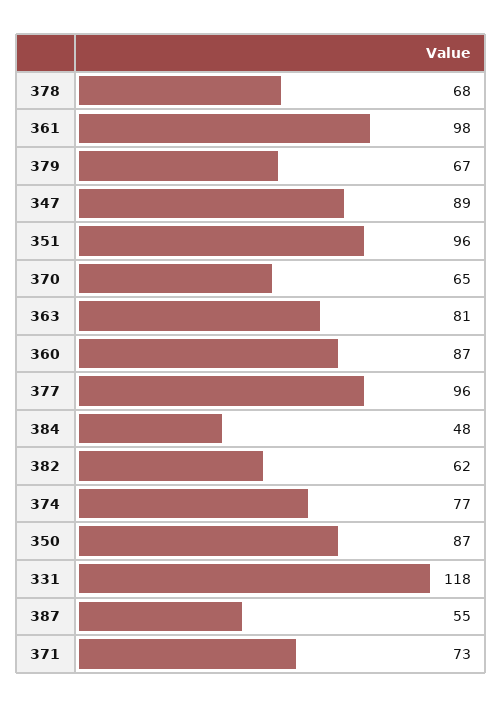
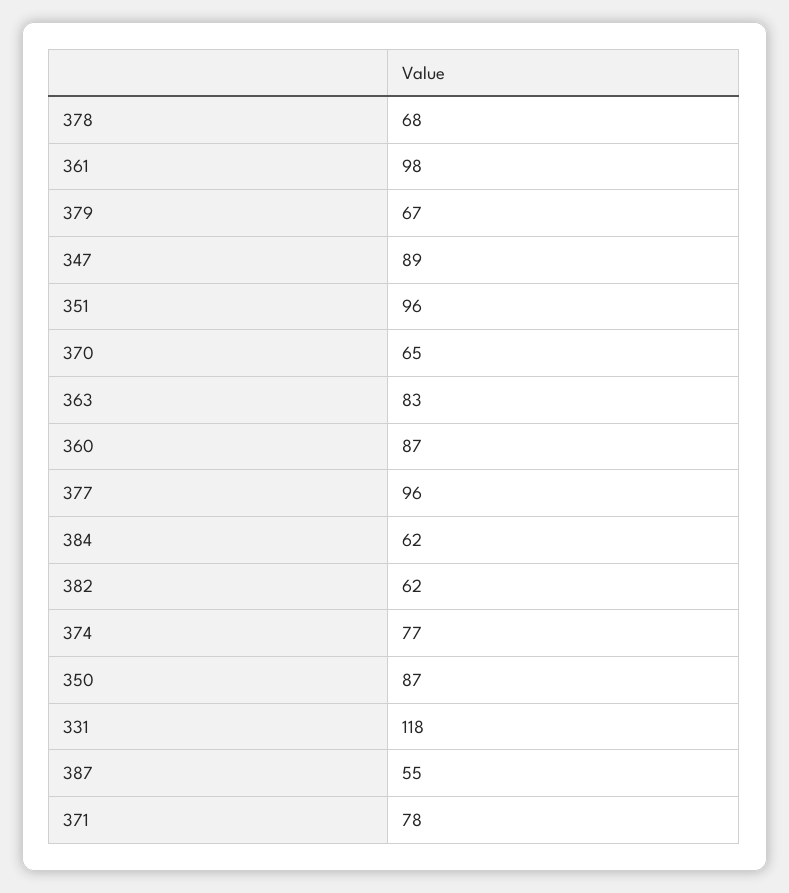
  {
    "378": 68,
    "361": 98,
    "379": 67,
    "347": 89,
    "351": 96,
    "370": 65,
-   "363": 81,
+   "363": 83,
    "360": 87,
    "377": 96,
-   "384": 48,
+   "384": 62,
    "382": 62,
    "374": 77,
    "350": 87,
    "331": 118,
    "387": 55,
-   "371": 73
+   "371": 78
  }

